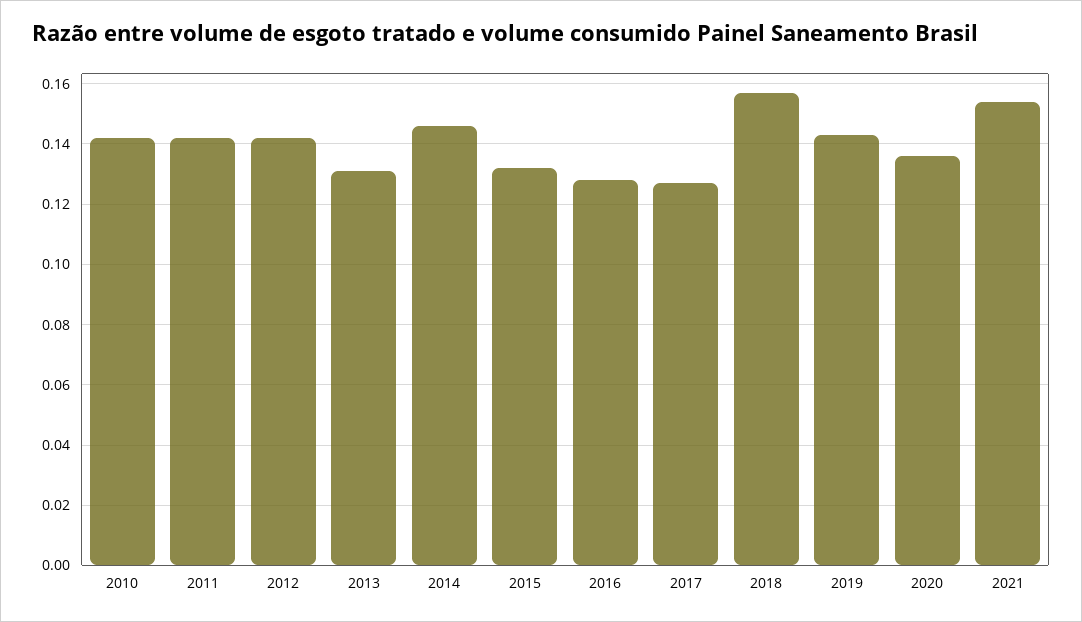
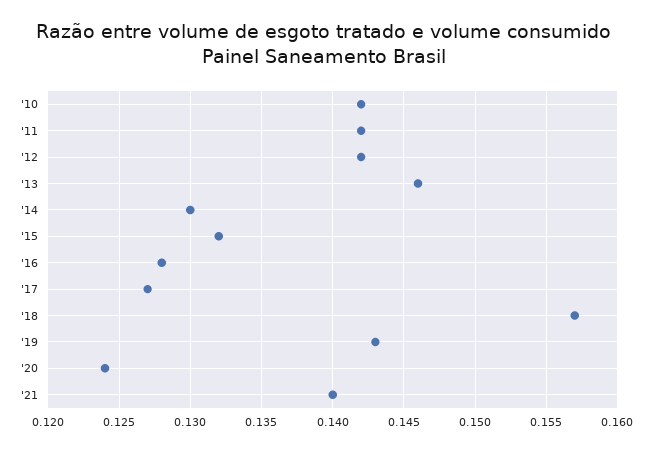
  {
    "2010": 0.142,
    "2011": 0.142,
    "2012": 0.142,
-   "2013": 0.13,
+   "2013": 0.146,
-   "2014": 0.145,
+   "2014": 0.13,
    "2015": 0.132,
    "2016": 0.128,
    "2017": 0.127,
    "2018": 0.157,
    "2019": 0.143,
-   "2020": 0.135,
+   "2020": 0.124,
-   "2021": 0.155
+   "2021": 0.14
  }

